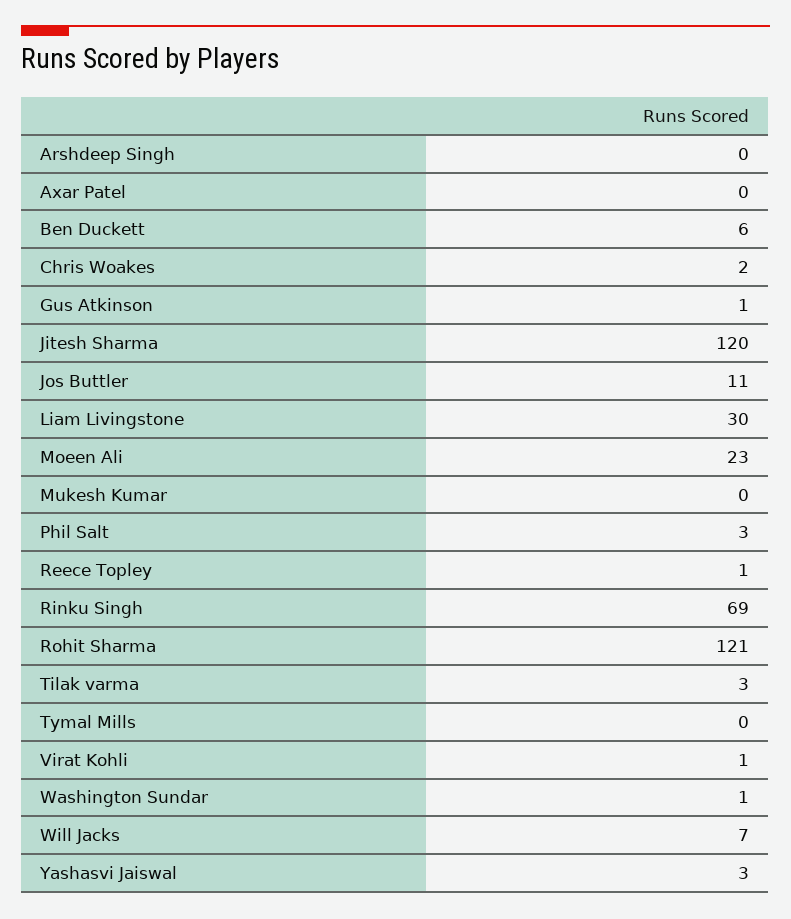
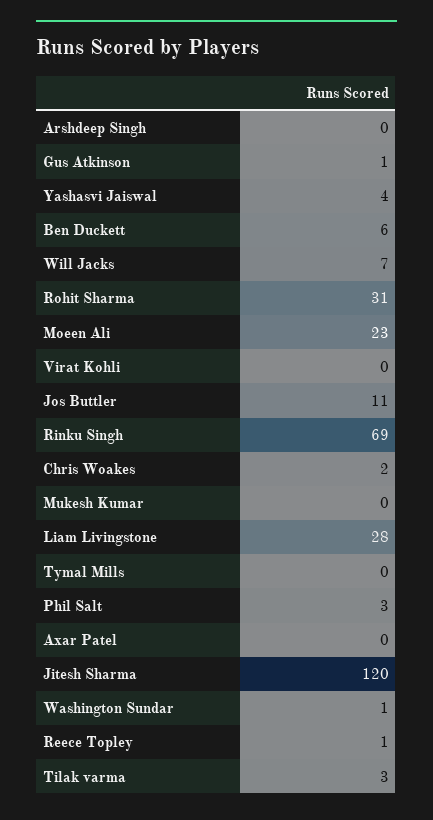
  {
    "Arshdeep Singh": 0,
    "Axar Patel": 0,
    "Ben Duckett": 6,
    "Chris Woakes": 2,
    "Gus Atkinson": 1,
    "Jitesh Sharma": 120,
    "Jos Buttler": 11,
-   "Liam Livingstone": 30,
+   "Liam Livingstone": 28,
    "Moeen Ali": 23,
    "Mukesh Kumar": 0,
    "Phil Salt": 3,
    "Reece Topley": 1,
    "Rinku Singh": 69,
-   "Rohit Sharma": 121,
+   "Rohit Sharma": 31,
    "Tilak varma": 3,
    "Tymal Mills": 0,
-   "Virat Kohli": 1,
+   "Virat Kohli": 0,
    "Washington Sundar": 1,
    "Will Jacks": 7,
-   "Yashasvi Jaiswal": 3
+   "Yashasvi Jaiswal": 4
  }

